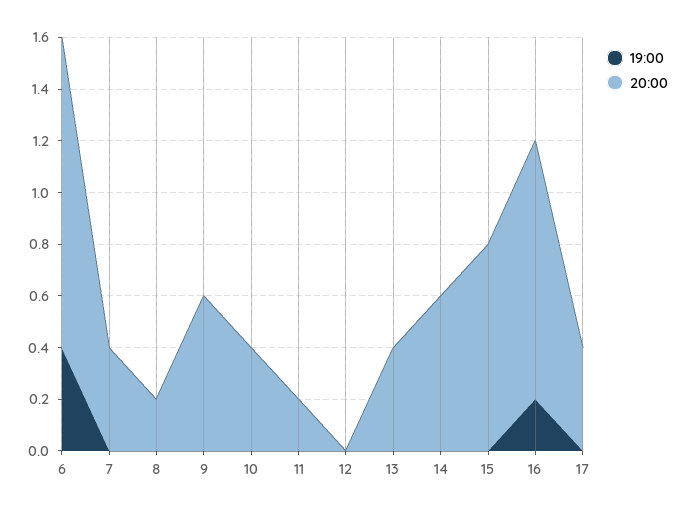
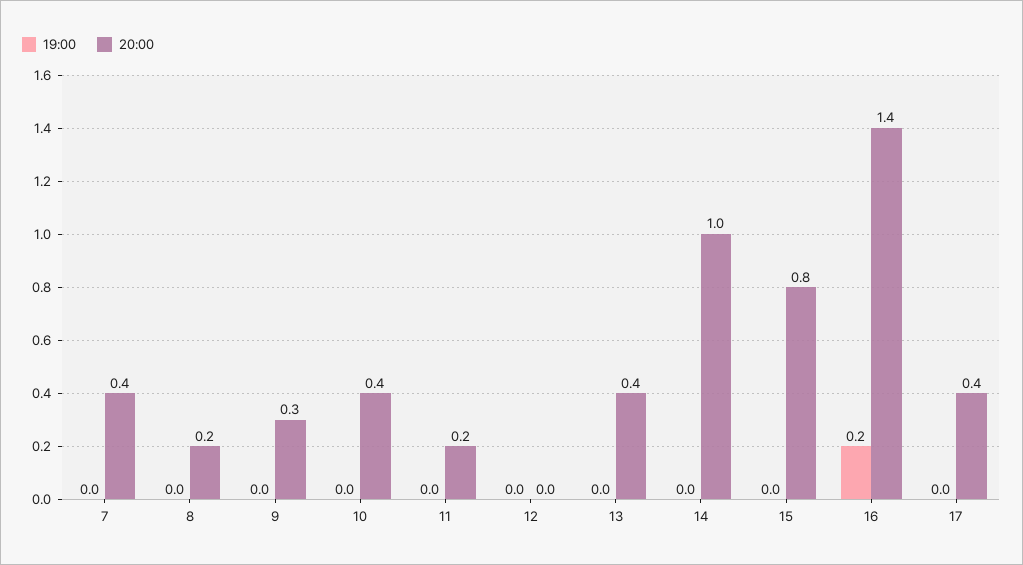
  {
    "19:00": {
-     "6": 0.4,
      "7": 0,
      "8": 0,
      "9": 0,
      "10": 0,
      "11": 0,
      "12": 0,
      "13": 0,
      "14": 0,
      "15": 0,
      "16": 0.2,
      "17": 0
    },
    "20:00": {
-     "6": 1.2,
      "7": 0.4,
      "8": 0.2,
-     "9": 0.6,
+     "9": 0.3,
      "10": 0.4,
      "11": 0.2,
      "12": 0,
      "13": 0.4,
-     "14": 0.6,
+     "14": 1,
      "15": 0.8,
-     "16": 1,
+     "16": 1.4,
      "17": 0.4
    }
  }

